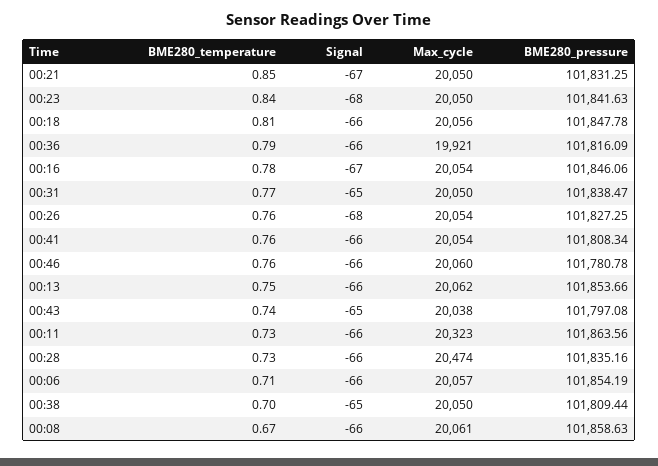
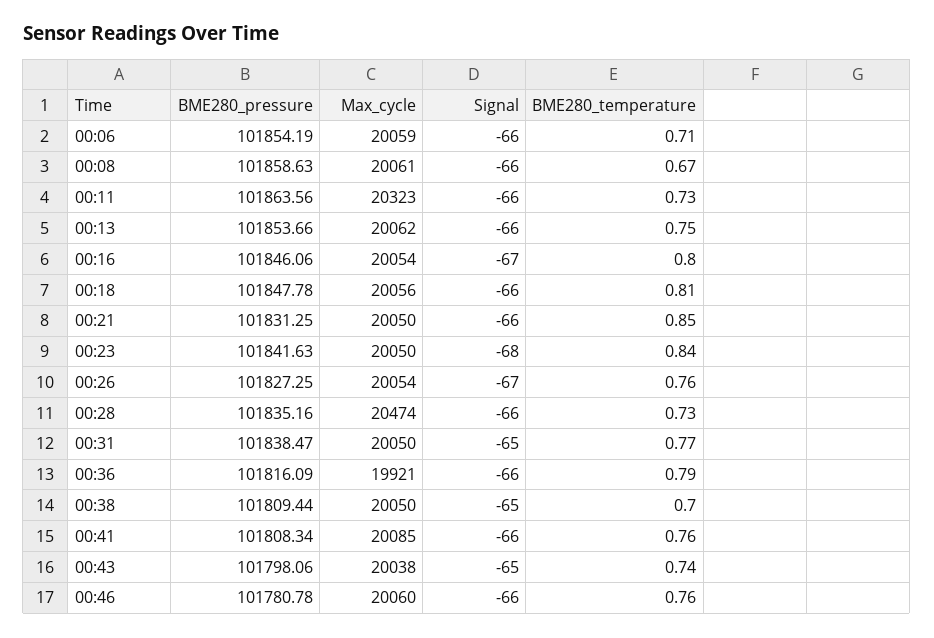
  {
    "BME280_temperature": {
      "00:21": 0.85,
      "00:23": 0.84,
      "00:18": 0.81,
      "00:36": 0.79,
-     "00:16": 0.78,
+     "00:16": 0.8,
      "00:31": 0.77,
      "00:26": 0.76,
      "00:41": 0.76,
      "00:46": 0.76,
      "00:13": 0.75,
      "00:43": 0.74,
      "00:11": 0.73,
      "00:28": 0.73,
      "00:06": 0.71,
      "00:38": 0.7,
      "00:08": 0.67
    },
    "Signal": {
-     "00:21": -67,
+     "00:21": -66,
      "00:23": -68,
      "00:18": -66,
      "00:36": -66,
      "00:16": -67,
      "00:31": -65,
-     "00:26": -68,
+     "00:26": -67,
      "00:41": -66,
      "00:46": -66,
      "00:13": -66,
      "00:43": -65,
      "00:11": -66,
      "00:28": -66,
      "00:06": -66,
      "00:38": -65,
      "00:08": -66
    },
    "Max_cycle": {
      "00:21": 20050,
      "00:23": 20050,
      "00:18": 20056,
      "00:36": 19921,
      "00:16": 20054,
      "00:31": 20050,
      "00:26": 20054,
-     "00:41": 20054,
+     "00:41": 20085,
      "00:46": 20060,
      "00:13": 20062,
      "00:43": 20038,
      "00:11": 20323,
      "00:28": 20474,
-     "00:06": 20057,
+     "00:06": 20059,
      "00:38": 20050,
      "00:08": 20061
    },
    "BME280_pressure": {
      "00:21": 101831.25,
      "00:23": 101841.63,
      "00:18": 101847.78,
      "00:36": 101816.09,
      "00:16": 101846.06,
      "00:31": 101838.47,
      "00:26": 101827.25,
      "00:41": 101808.34,
      "00:46": 101780.78,
      "00:13": 101853.66,
-     "00:43": 101797.08,
+     "00:43": 101798.06,
      "00:11": 101863.56,
      "00:28": 101835.16,
      "00:06": 101854.19,
      "00:38": 101809.44,
      "00:08": 101858.63
    }
  }

